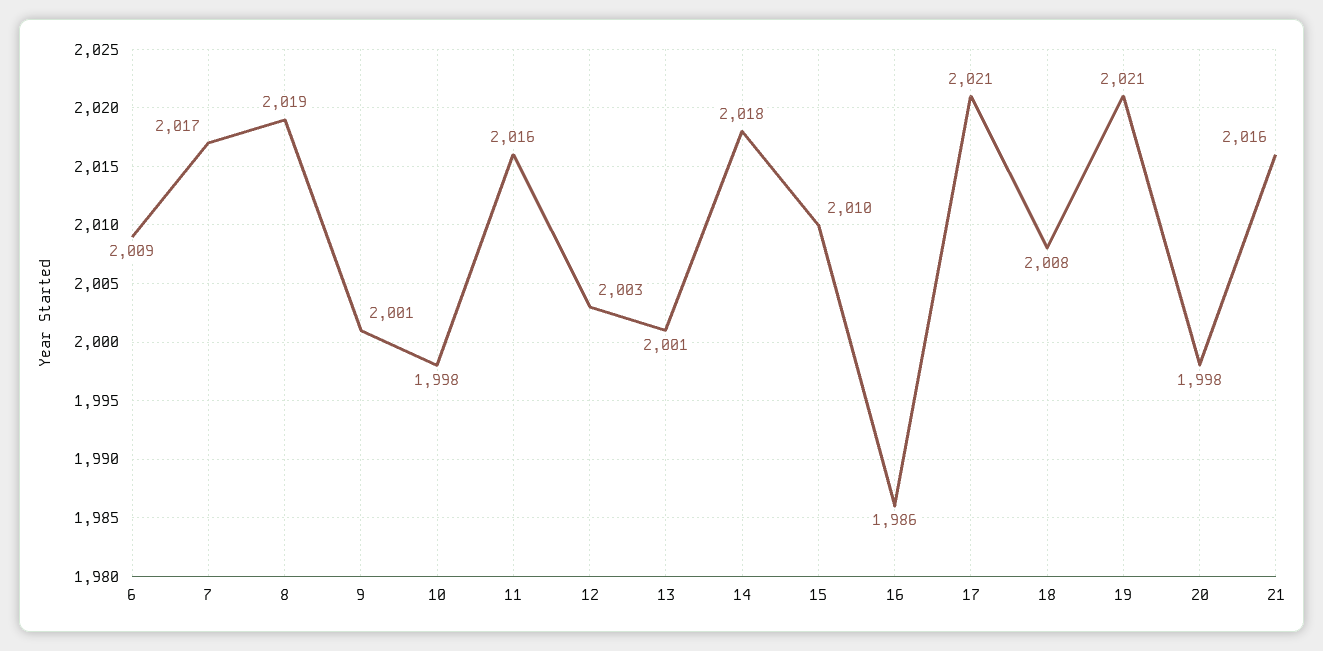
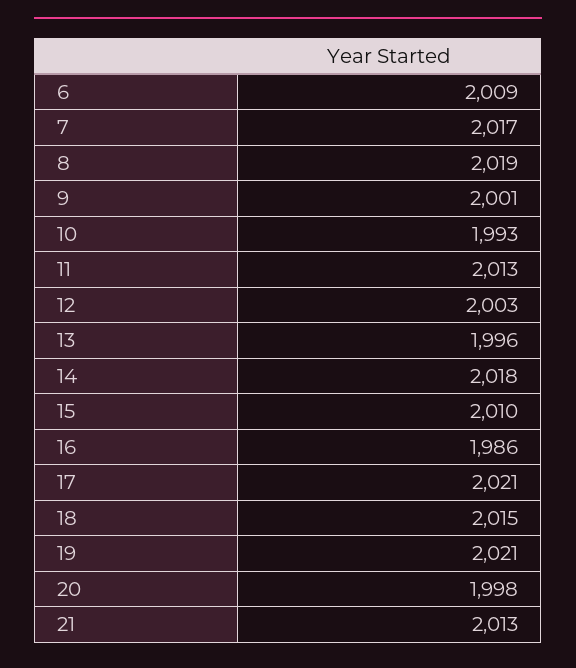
  {
    "6": 2009,
    "7": 2017,
    "8": 2019,
    "9": 2001,
-   "10": 1998,
+   "10": 1993,
-   "11": 2016,
+   "11": 2013,
    "12": 2003,
-   "13": 2001,
+   "13": 1996,
    "14": 2018,
    "15": 2010,
    "16": 1986,
    "17": 2021,
-   "18": 2008,
+   "18": 2015,
    "19": 2021,
    "20": 1998,
-   "21": 2016
+   "21": 2013
  }

